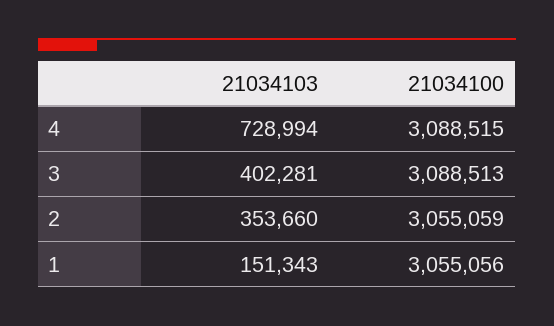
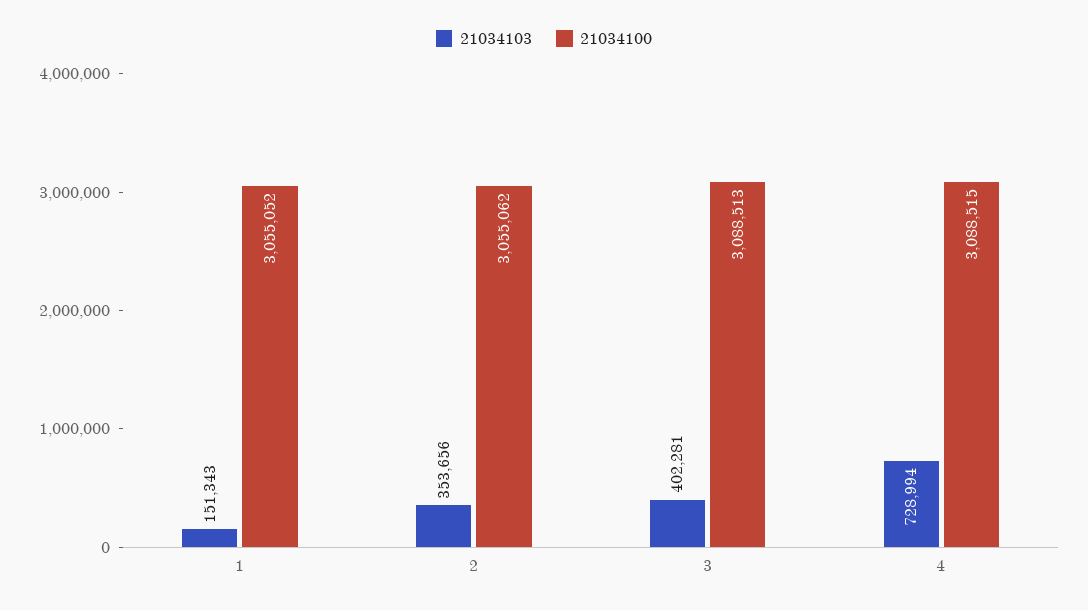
  {
    "21034103": {
      "4": 728994,
      "3": 402281,
-     "2": 353660,
+     "2": 353656,
      "1": 151343
    },
    "21034100": {
      "4": 3088515,
      "3": 3088513,
-     "2": 3055059,
+     "2": 3055062,
-     "1": 3055056
+     "1": 3055052
    }
  }

